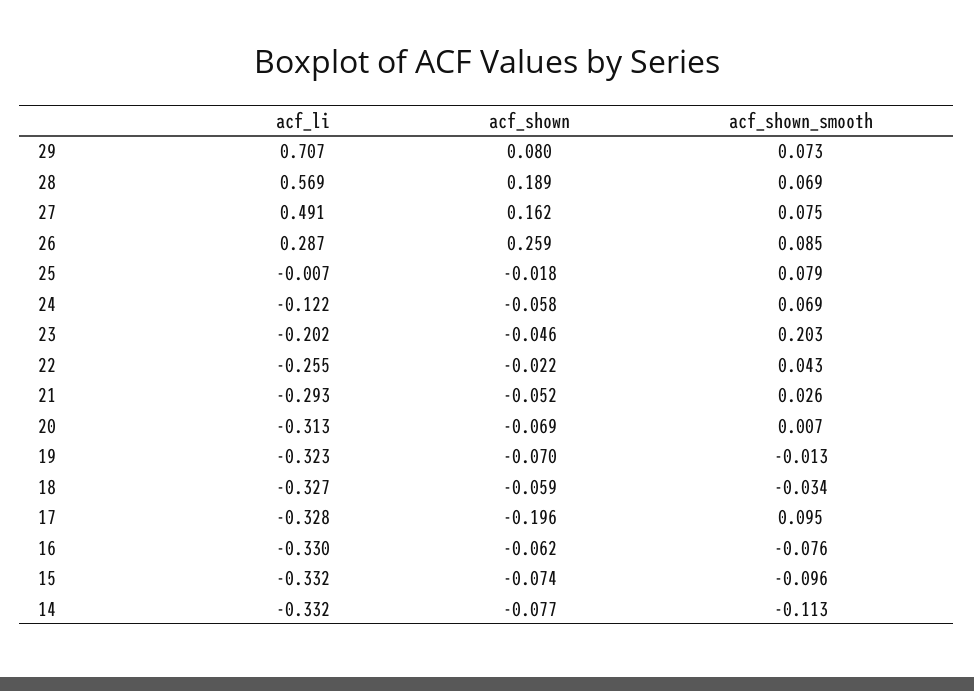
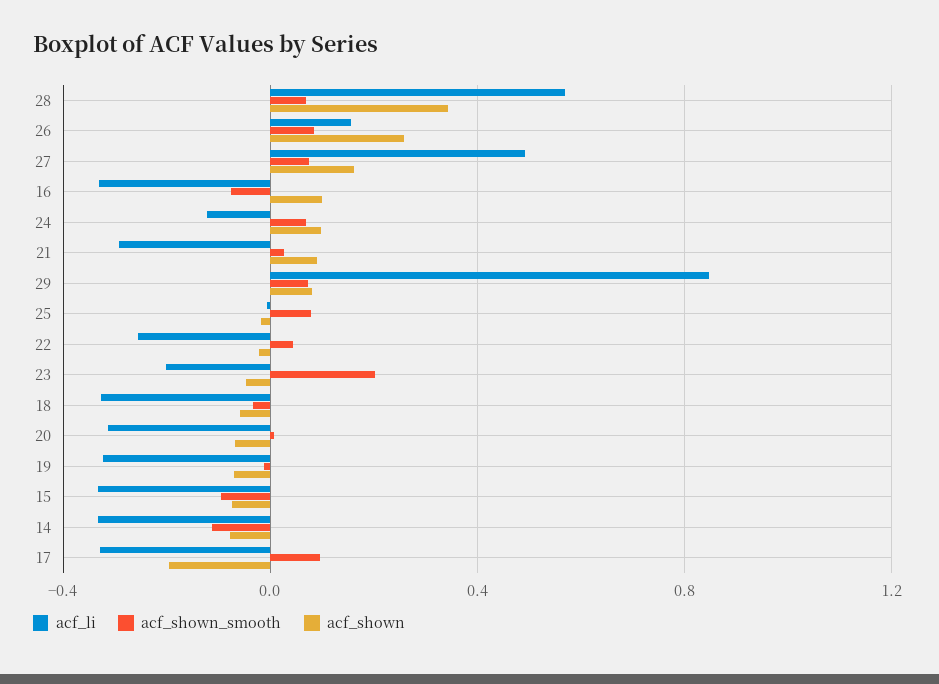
  {
    "acf_li": {
-     "29": 0.707,
+     "29": 0.85,
      "28": 0.569,
      "27": 0.491,
-     "26": 0.287,
+     "26": 0.15,
      "25": -0.007,
      "24": -0.122,
      "23": -0.202,
      "22": -0.255,
      "21": -0.293,
      "20": -0.313,
      "19": -0.323,
      "18": -0.327,
      "17": -0.328,
      "16": -0.33,
      "15": -0.332,
      "14": -0.332
    },
    "acf_shown": {
      "29": 0.08,
-     "28": 0.189,
+     "28": 0.35,
      "27": 0.162,
      "26": 0.259,
      "25": -0.018,
-     "24": -0.058,
+     "24": 0.1,
      "23": -0.046,
      "22": -0.022,
-     "21": -0.052,
+     "21": 0.1,
      "20": -0.069,
      "19": -0.07,
      "18": -0.059,
      "17": -0.196,
-     "16": -0.062,
+     "16": 0.1,
      "15": -0.074,
      "14": -0.077
    },
    "acf_shown_smooth": {
      "29": 0.073,
      "28": 0.069,
      "27": 0.075,
      "26": 0.085,
      "25": 0.079,
      "24": 0.069,
      "23": 0.203,
      "22": 0.043,
      "21": 0.026,
      "20": 0.007,
      "19": -0.013,
      "18": -0.034,
      "17": 0.095,
      "16": -0.076,
      "15": -0.096,
      "14": -0.113
    }
  }

